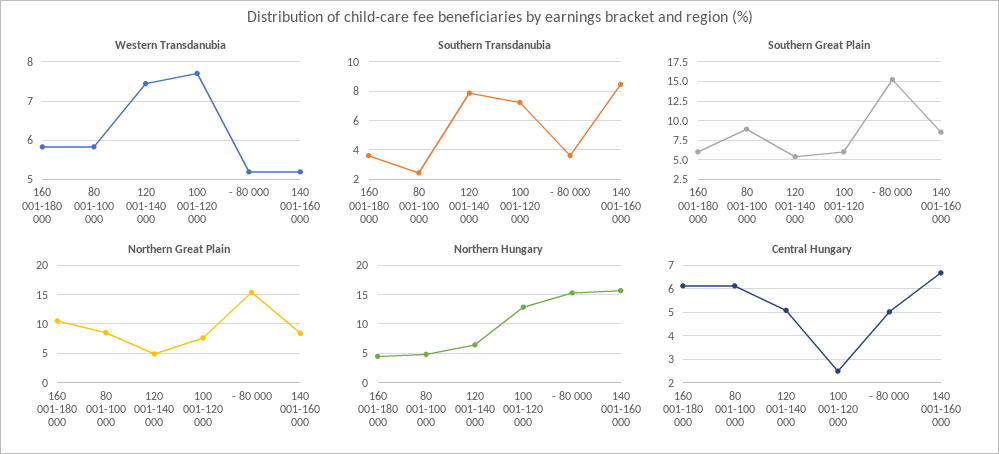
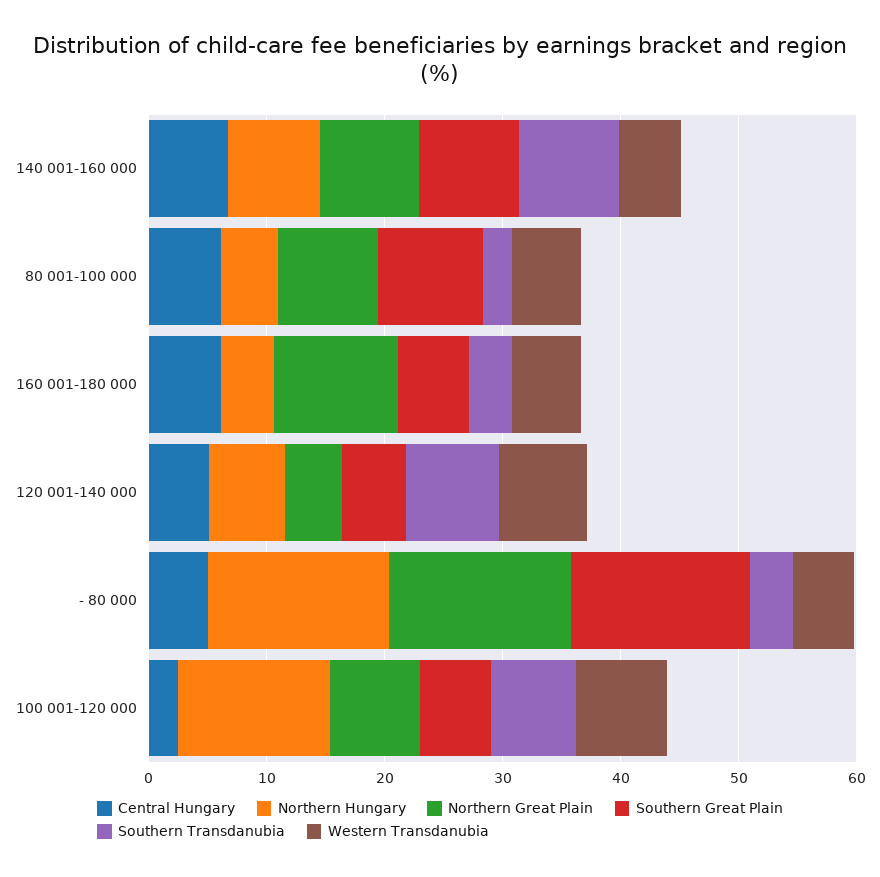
  {
    "Western Transdanubia": {
      "160 001-180 000": 5.8,
      "80 001-100 000": 5.8,
      "120 001-140 000": 7.4,
      "100 001-120 000": 7.8,
      "- 80 000": 5.2,
      "140 001-160 000": 5.2
    },
    "Southern Transdanubia": {
      "160 001-180 000": 3.5,
      "80 001-100 000": 2.5,
      "120 001-140 000": 8,
      "100 001-120 000": 7,
      "- 80 000": 3.5,
      "140 001-160 000": 8.5
    },
    "Southern Great Plain": {
      "160 001-180 000": 6,
      "80 001-100 000": 8,
      "120 001-140 000": 6,
      "100 001-120 000": 6,
      "- 80 000": 16,
      "140 001-160 000": 8
    },
    "Northern Great Plain": {
      "160 001-180 000": 10,
      "80 001-100 000": 8,
      "120 001-140 000": 4,
      "100 001-120 000": 8,
      "- 80 000": 16,
      "140 001-160 000": 8
    },
    "Northern Hungary": {
      "160 001-180 000": 4,
      "80 001-100 000": 4,
      "120 001-140 000": 6,
      "100 001-120 000": 12,
      "- 80 000": 16,
-     "140 001-160 000": 15
+     "140 001-160 000": 8
    },
    "Central Hungary": {
      "160 001-180 000": 6,
      "80 001-100 000": 6,
      "120 001-140 000": 5,
      "100 001-120 000": 2.5,
      "- 80 000": 5,
      "140 001-160 000": 6.5
    }
  }

